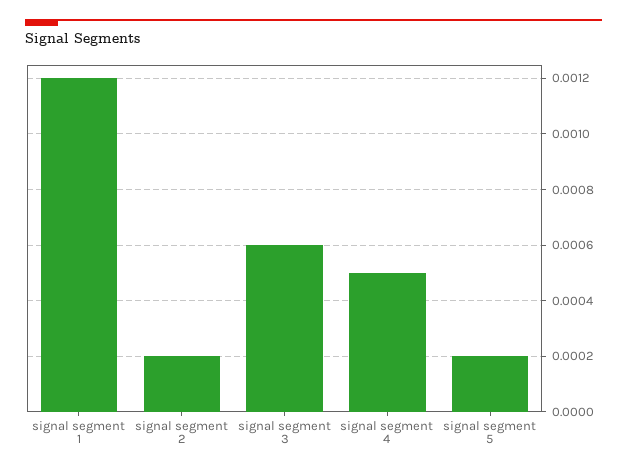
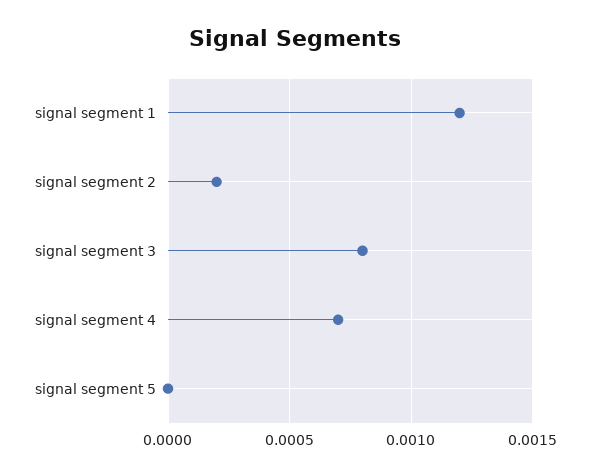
  {
    "signal segment 1": 0.0012,
    "signal segment 2": 0.0002,
-   "signal segment 3": 0.0006,
+   "signal segment 3": 0.0008,
-   "signal segment 4": 0.0005,
+   "signal segment 4": 0.0007,
-   "signal segment 5": 0.0002
+   "signal segment 5": 0
  }

